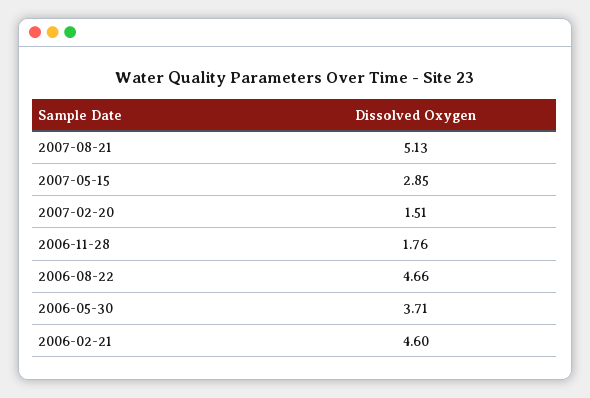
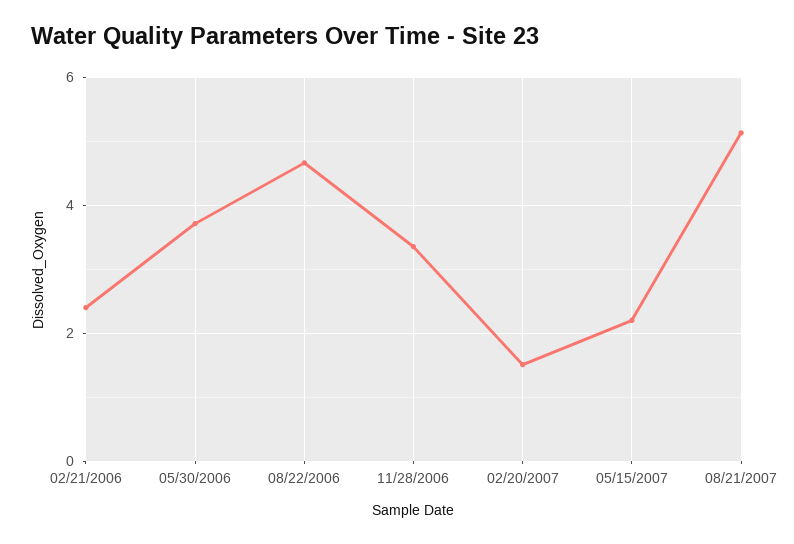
  {
    "2007-08-21": 5.13,
-   "2007-05-15": 2.85,
+   "2007-05-15": 2.2,
    "2007-02-20": 1.51,
-   "2006-11-28": 1.76,
+   "2006-11-28": 3.4,
    "2006-08-22": 4.66,
    "2006-05-30": 3.71,
-   "2006-02-21": 4.6
+   "2006-02-21": 2.4
  }

